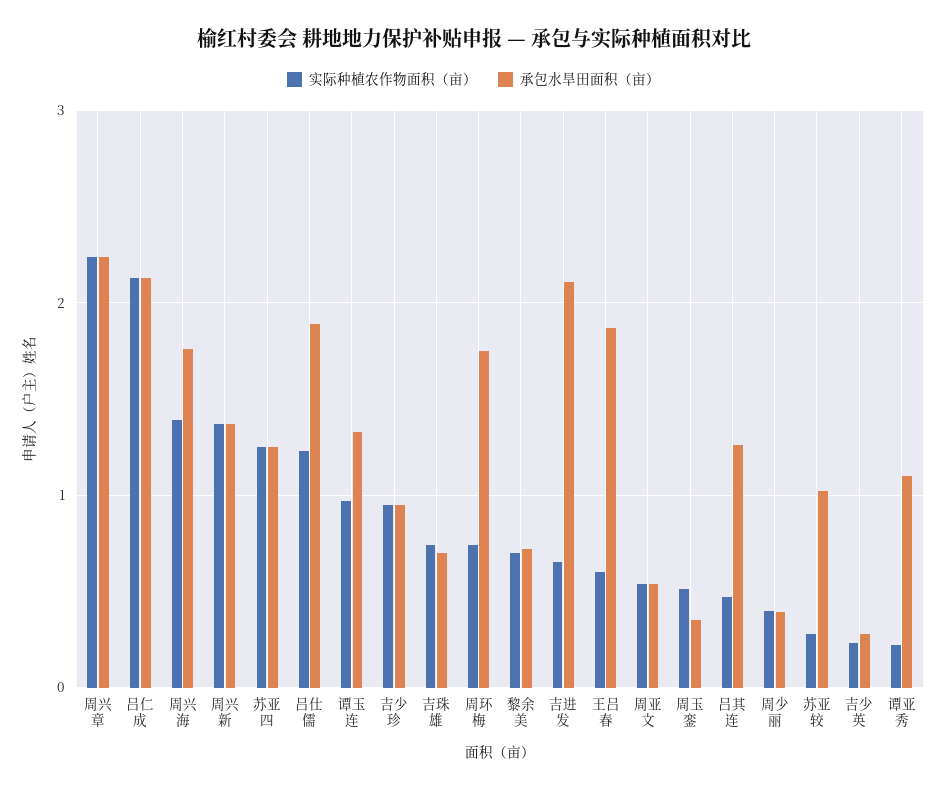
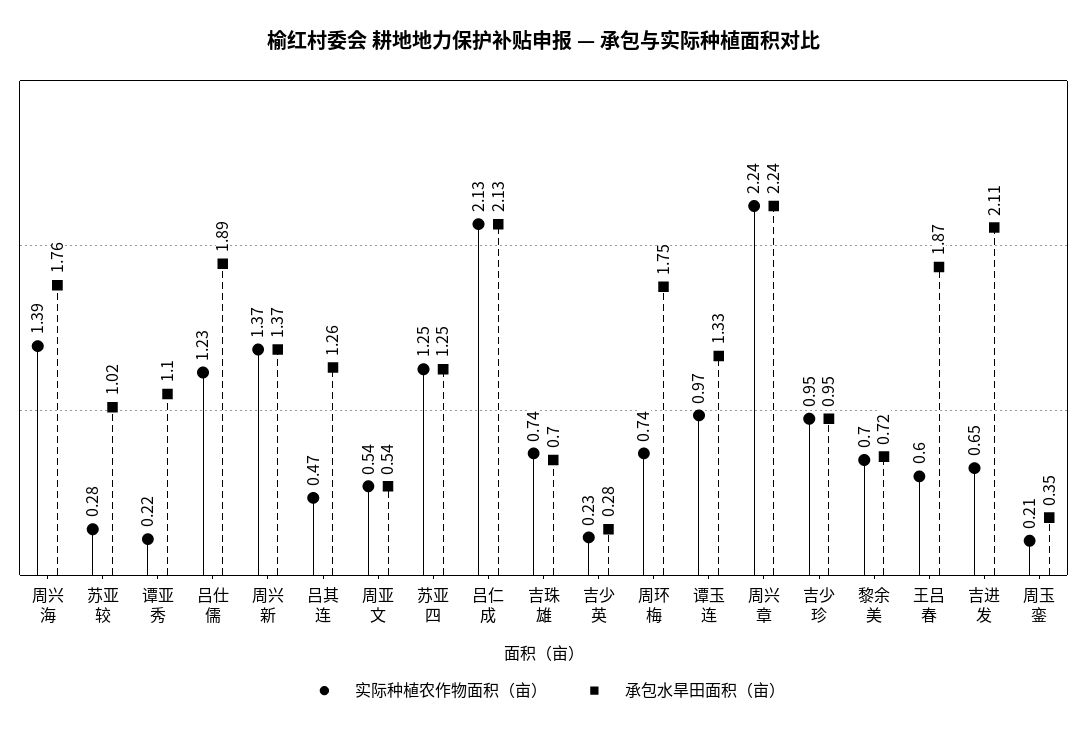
  {
    "实际种植农作物面积（亩）": {
      "周兴章": 2.24,
      "吕仁成": 2.13,
      "周兴海": 1.39,
      "周兴新": 1.37,
      "苏亚四": 1.25,
      "吕仕儒": 1.23,
      "谭玉连": 0.97,
      "吉少珍": 0.95,
      "吉珠雄": 0.74,
      "周环梅": 0.74,
      "黎余美": 0.7,
      "吉进发": 0.65,
      "王吕春": 0.6,
      "周亚文": 0.54,
-     "周玉銮": 0.5,
+     "周玉銮": 0.21,
      "吕其连": 0.47,
-     "周少丽": 0.4,
      "苏亚较": 0.28,
      "吉少英": 0.23,
      "谭亚秀": 0.22
    },
    "承包水旱田面积（亩）": {
      "周兴章": 2.24,
      "吕仁成": 2.13,
      "周兴海": 1.76,
      "周兴新": 1.37,
      "苏亚四": 1.25,
      "吕仕儒": 1.89,
      "谭玉连": 1.33,
      "吉少珍": 0.95,
      "吉珠雄": 0.7,
      "周环梅": 1.75,
      "黎余美": 0.72,
      "吉进发": 2.11,
      "王吕春": 1.87,
      "周亚文": 0.54,
      "周玉銮": 0.35,
      "吕其连": 1.26,
-     "周少丽": 0.4,
      "苏亚较": 1.02,
      "吉少英": 0.28,
      "谭亚秀": 1.1
    }
  }

